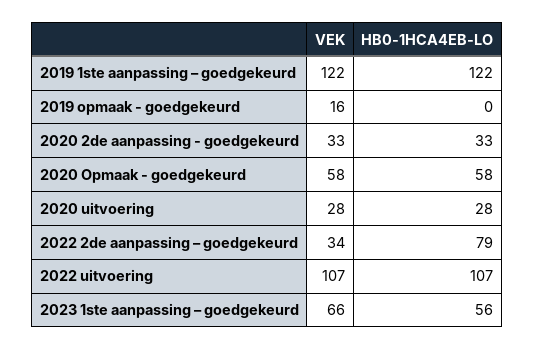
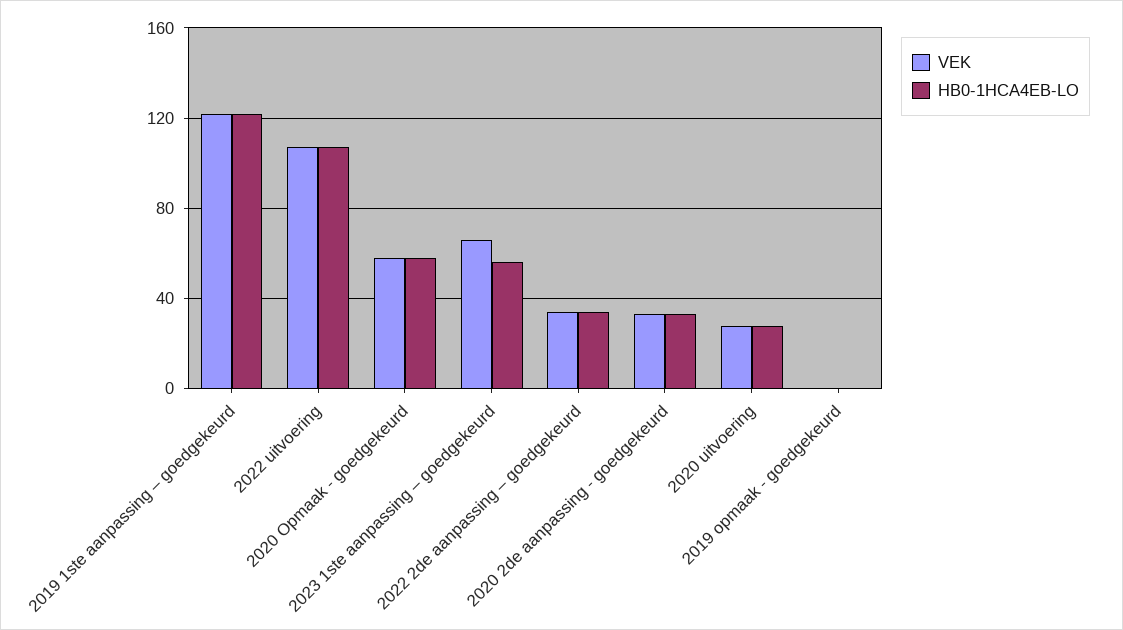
  {
    "VEK": {
      "2019 1ste aanpassing – goedgekeurd": 122,
-     "2019 opmaak - goedgekeurd": 16,
+     "2019 opmaak - goedgekeurd": 0,
      "2020 2de aanpassing - goedgekeurd": 33,
      "2020 Opmaak - goedgekeurd": 58,
      "2020 uitvoering": 28,
      "2022 2de aanpassing – goedgekeurd": 34,
      "2022 uitvoering": 107,
      "2023 1ste aanpassing – goedgekeurd": 66
    },
    "HB0-1HCA4EB-LO": {
      "2019 1ste aanpassing – goedgekeurd": 122,
      "2019 opmaak - goedgekeurd": 0,
      "2020 2de aanpassing - goedgekeurd": 33,
      "2020 Opmaak - goedgekeurd": 58,
      "2020 uitvoering": 28,
-     "2022 2de aanpassing – goedgekeurd": 79,
+     "2022 2de aanpassing – goedgekeurd": 35,
      "2022 uitvoering": 107,
      "2023 1ste aanpassing – goedgekeurd": 56
    }
  }

